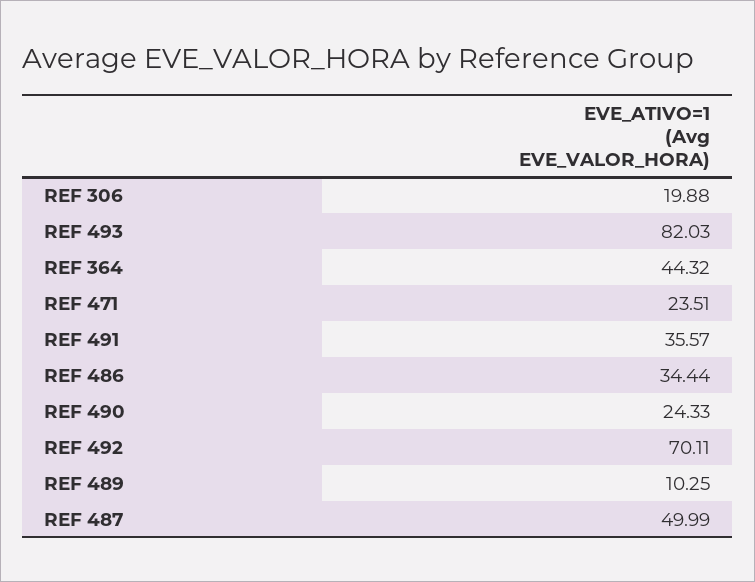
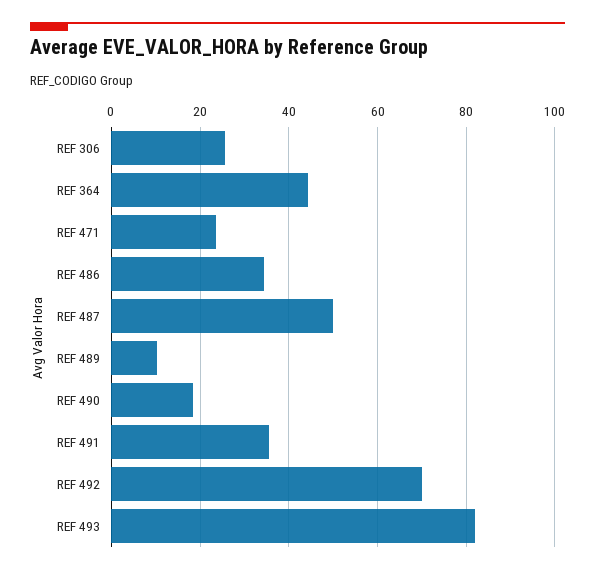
  {
-   "REF 306": 19.88,
+   "REF 306": 26,
    "REF 493": 82.03,
    "REF 364": 44.32,
    "REF 471": 23.51,
    "REF 491": 35.57,
    "REF 486": 34.44,
-   "REF 490": 24.33,
+   "REF 490": 18,
    "REF 492": 70.11,
    "REF 489": 10.25,
    "REF 487": 49.99
  }

